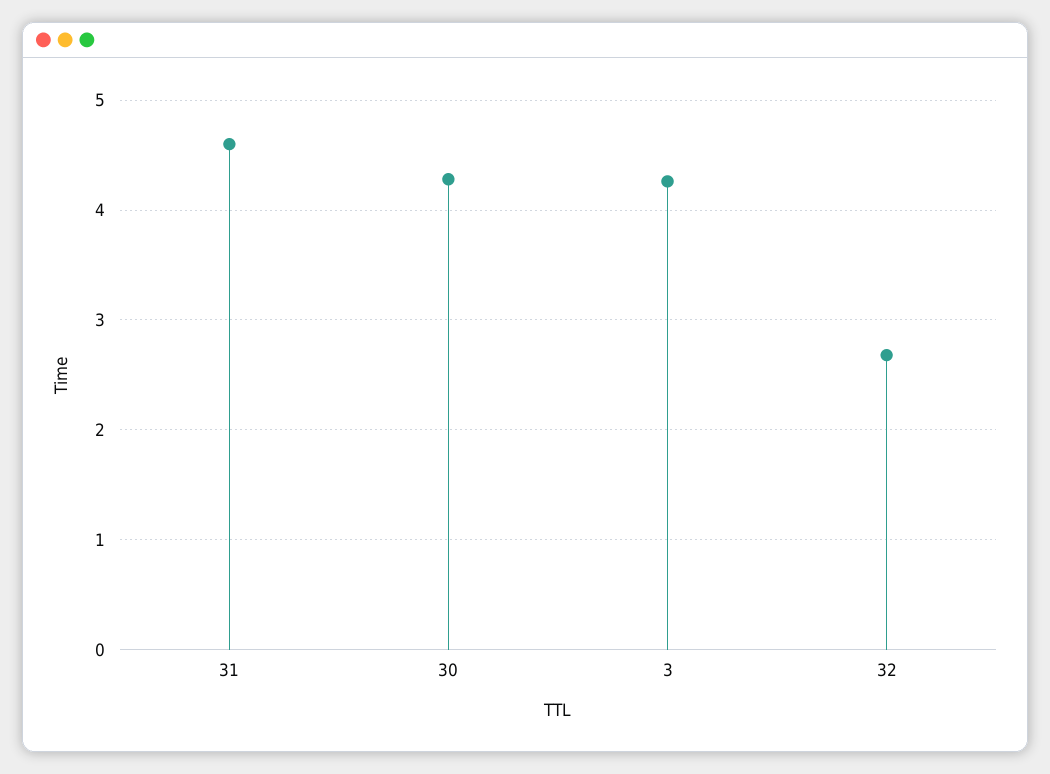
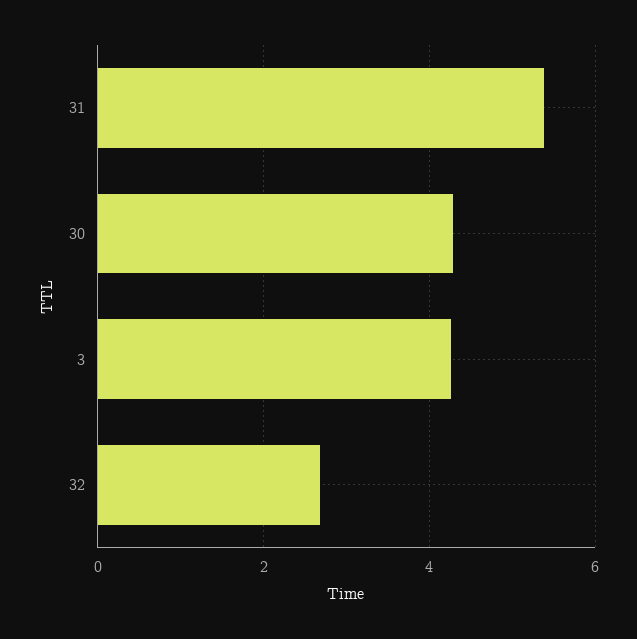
  {
-   "31": 4.6,
+   "31": 5.4,
    "30": 4.3,
    "3": 4.3,
    "32": 2.7
  }

